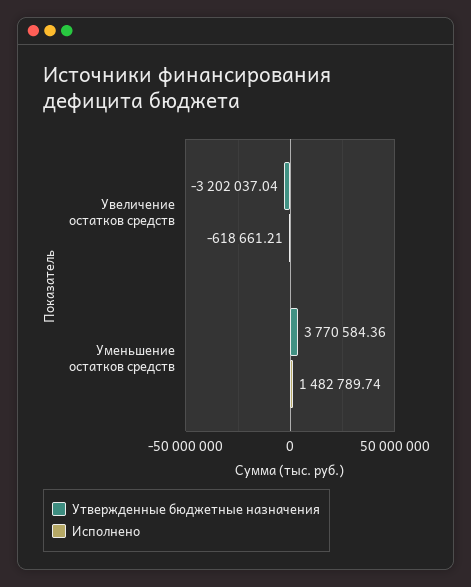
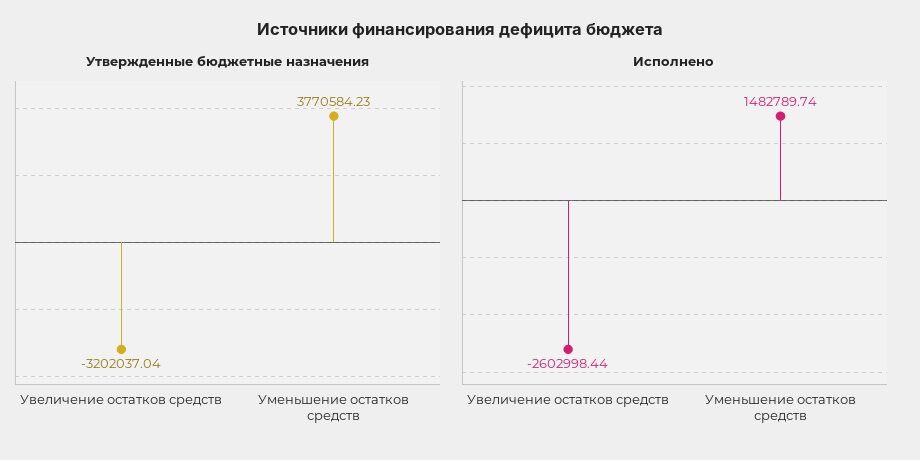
  {
    "Утвержденные бюджетные назначения": {
      "Увеличение остатков средств": -3202037.04,
-     "Уменьшение остатков средств": 3770584.36
+     "Уменьшение остатков средств": 3770584.23
    },
    "Исполнено": {
-     "Увеличение остатков средств": -618661.21,
+     "Увеличение остатков средств": -2602998.44,
      "Уменьшение остатков средств": 1482789.74
    }
  }

